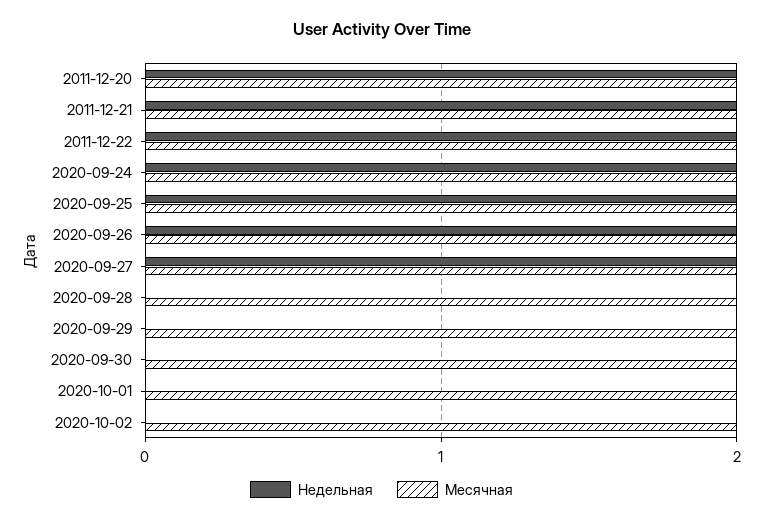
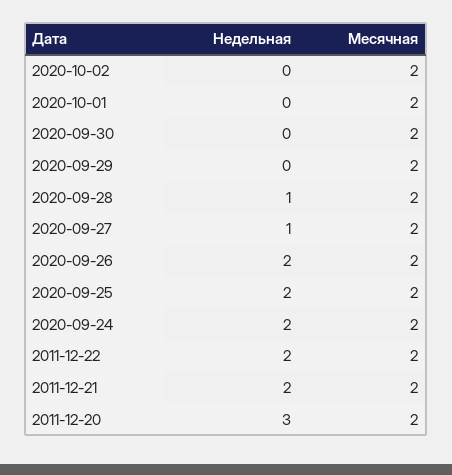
  {
    "Недельная": {
-     "2011-12-20": 2,
+     "2011-12-20": 3,
      "2011-12-21": 2,
      "2011-12-22": 2,
      "2020-09-24": 2,
      "2020-09-25": 2,
      "2020-09-26": 2,
-     "2020-09-27": 2,
+     "2020-09-27": 1,
-     "2020-09-28": 0,
+     "2020-09-28": 1,
      "2020-09-29": 0,
      "2020-09-30": 0,
      "2020-10-01": 0,
      "2020-10-02": 0
    },
    "Месячная": {
      "2011-12-20": 2,
      "2011-12-21": 2,
      "2011-12-22": 2,
      "2020-09-24": 2,
      "2020-09-25": 2,
      "2020-09-26": 2,
      "2020-09-27": 2,
      "2020-09-28": 2,
      "2020-09-29": 2,
      "2020-09-30": 2,
      "2020-10-01": 2,
      "2020-10-02": 2
    }
  }

